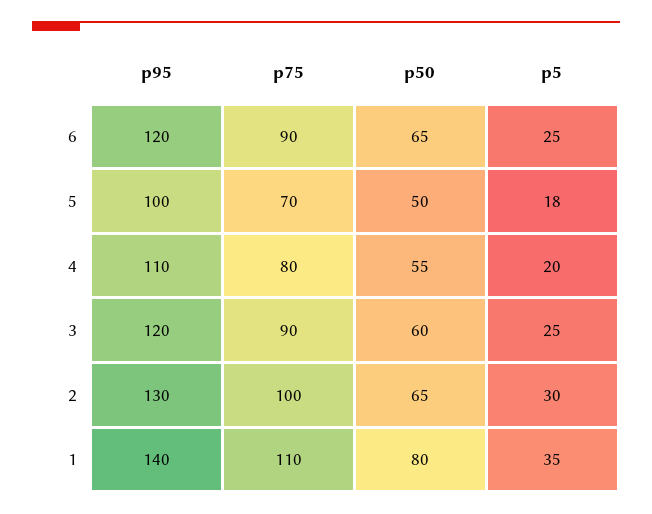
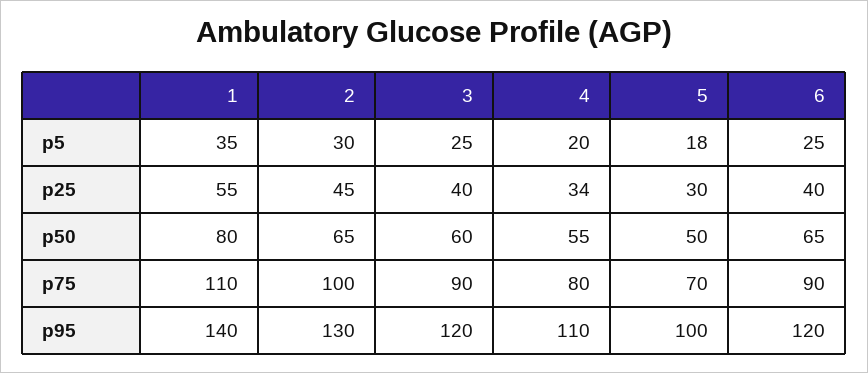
  {
    "p95": {
      "6": 120,
      "5": 100,
      "4": 110,
      "3": 120,
      "2": 130,
      "1": 140
    },
    "p75": {
      "6": 90,
      "5": 70,
      "4": 80,
      "3": 90,
      "2": 100,
      "1": 110
    },
    "p50": {
      "6": 65,
      "5": 50,
      "4": 55,
      "3": 60,
      "2": 65,
      "1": 80
    },
    "p5": {
      "6": 25,
      "5": 18,
      "4": 20,
      "3": 25,
      "2": 30,
      "1": 35
-   }
+   },
+   "p25": {
+     "1": 55,
+     "2": 45,
+     "3": 40,
+     "4": 34,
+     "5": 30,
+     "6": 40
+   }
  }

